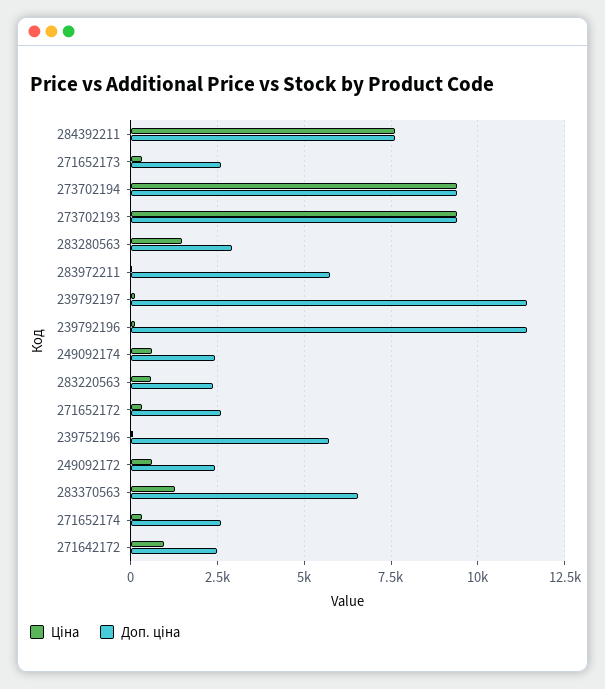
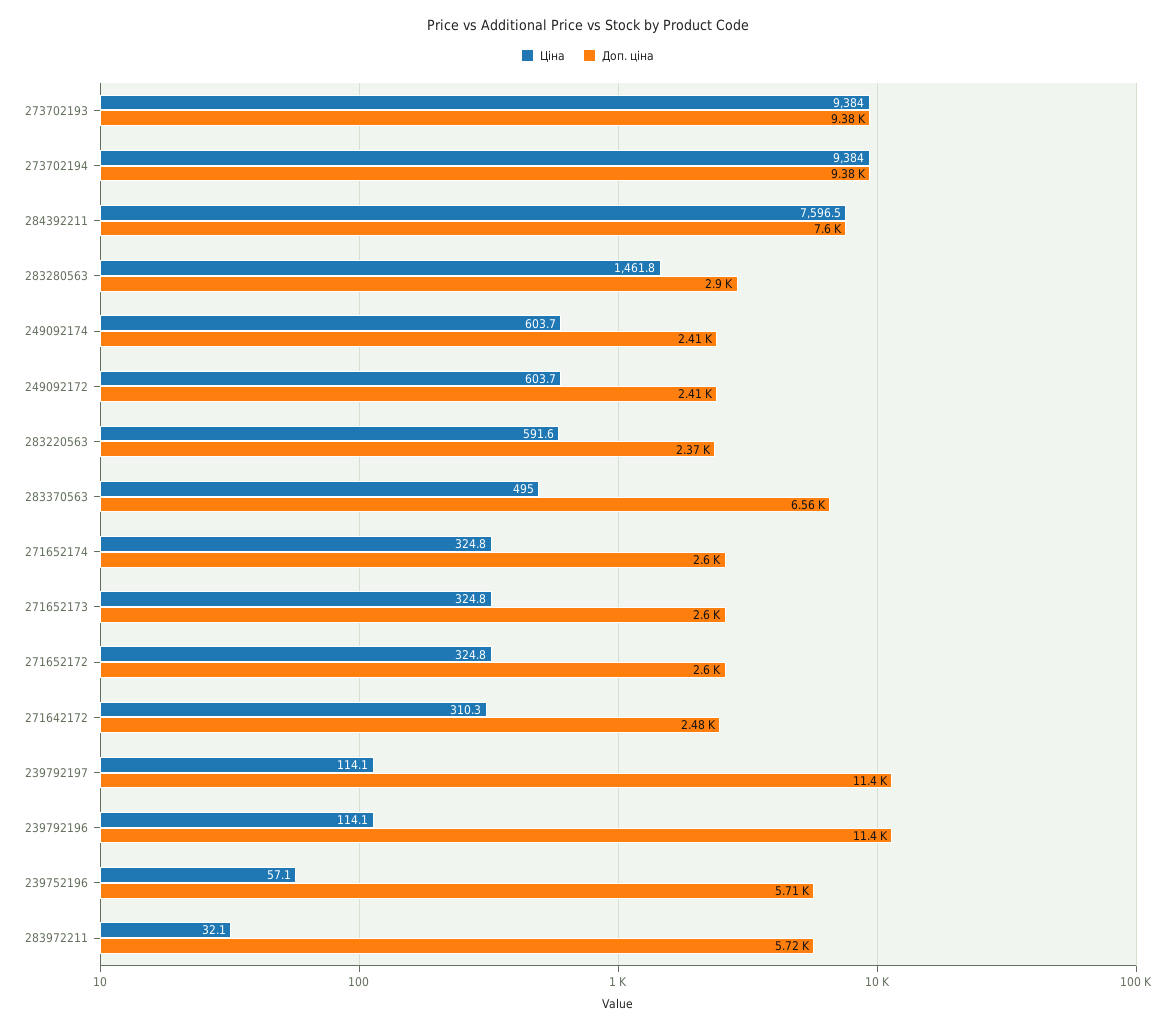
  {
    "Ціна": {
      "284392211": 7596.5,
      "271652173": 324.8,
      "273702194": 9384,
      "273702193": 9384,
      "283280563": 1461.8,
      "283972211": 32.1,
      "239792197": 114.1,
      "239792196": 114.1,
      "249092174": 603.7,
      "283220563": 591.6,
      "271652172": 324.8,
      "239752196": 57.1,
      "249092172": 603.7,
-     "283370563": 1250,
+     "283370563": 495,
      "271652174": 324.8,
-     "271642172": 1000
+     "271642172": 310.3
    },
    "Доп. ціна": {
      "284392211": 7600,
      "271652173": 2600,
      "273702194": 9380,
      "273702193": 9380,
      "283280563": 2900,
      "283972211": 5720,
      "239792197": 11400,
      "239792196": 11400,
      "249092174": 2410,
      "283220563": 2370,
      "271652172": 2600,
      "239752196": 5710,
      "249092172": 2410,
      "283370563": 6560,
      "271652174": 2600,
      "271642172": 2480
    }
  }

